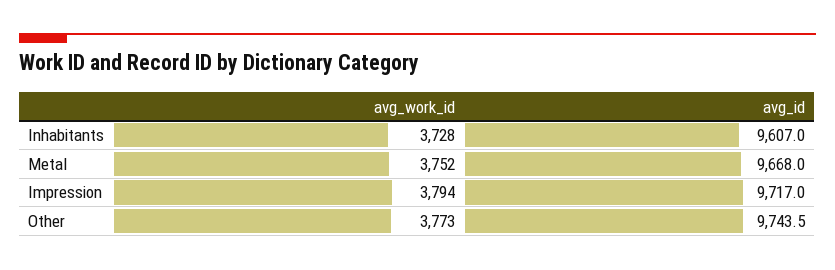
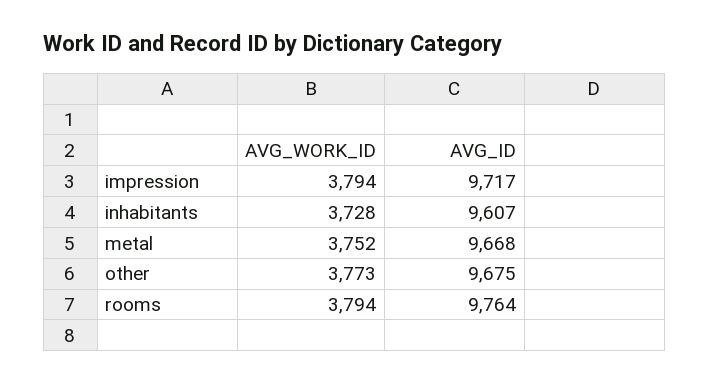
  {
    "avg_work_id": {
      "Inhabitants": 3728,
      "Metal": 3752,
      "Impression": 3794,
-     "Other": 3773
+     "Other": 3773,
+     "rooms": 3794
    },
    "avg_id": {
      "Inhabitants": 9607,
      "Metal": 9668,
      "Impression": 9717,
-     "Other": 9743.5
+     "Other": 9675,
+     "rooms": 9764
    }
  }

